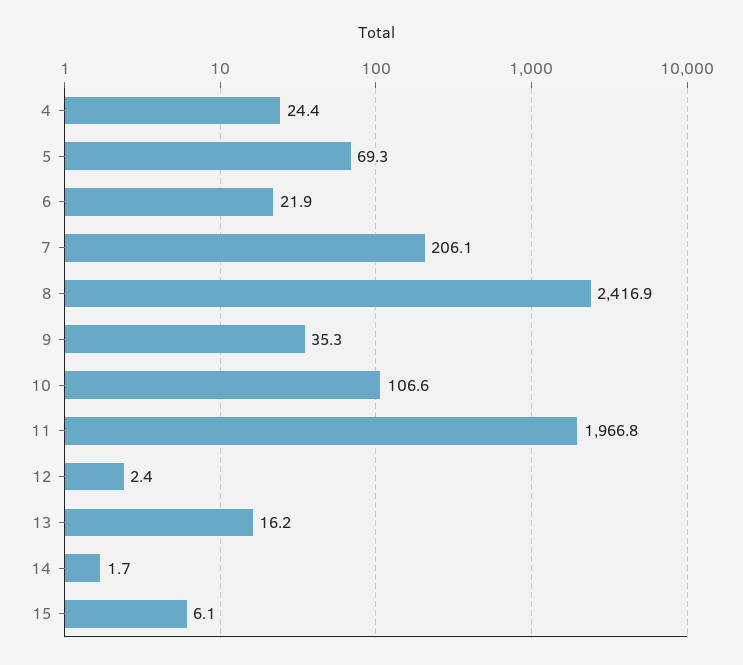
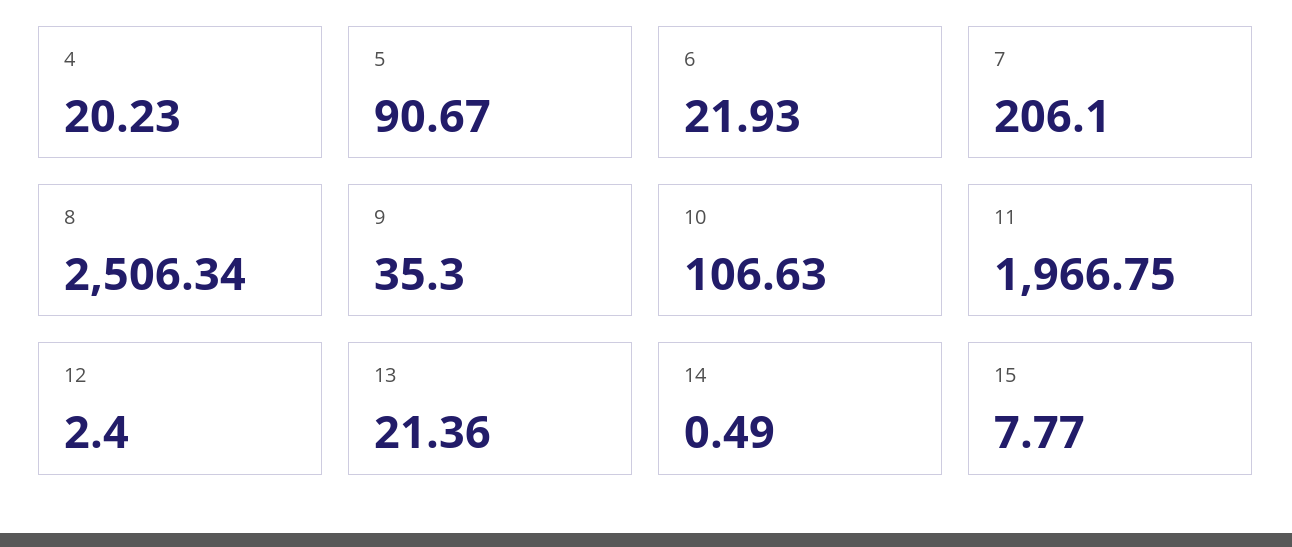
  {
-   "4": 24.4,
+   "4": 20.23,
-   "5": 69.3,
+   "5": 90.67,
    "6": 21.93,
    "7": 206.1,
-   "8": 2416.9,
+   "8": 2506.34,
    "9": 35.3,
    "10": 106.63,
    "11": 1966.75,
    "12": 2.4,
-   "13": 16.2,
+   "13": 21.36,
-   "14": 1.7,
+   "14": 0.49,
-   "15": 6.1
+   "15": 7.77
  }

